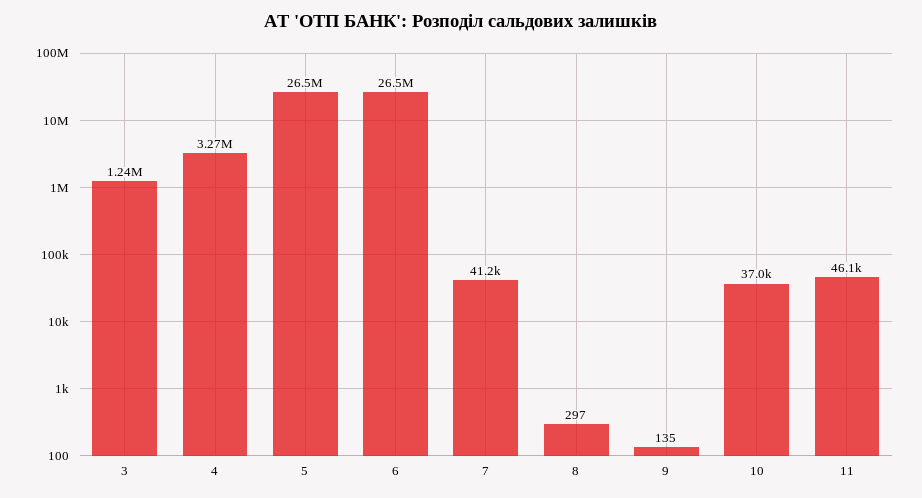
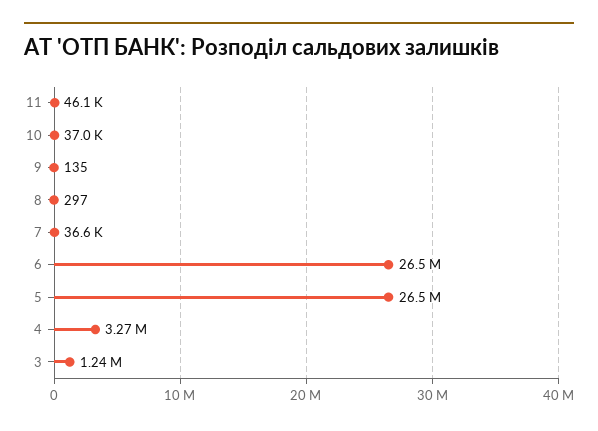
  {
    "3": 1240000,
    "4": 3270000,
    "5": 26500000,
    "6": 26500000,
-   "7": 41200,
+   "7": 36600,
    "8": 297,
    "9": 135,
    "10": 37000,
    "11": 46100
  }

